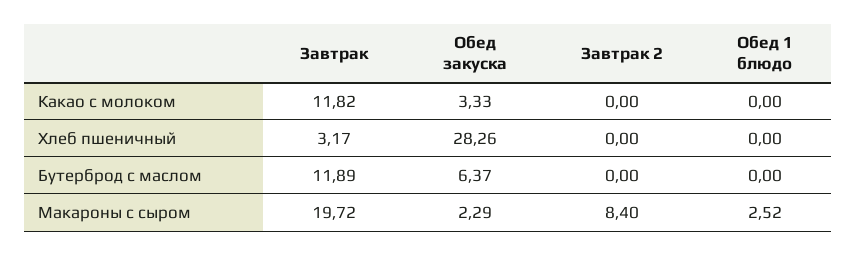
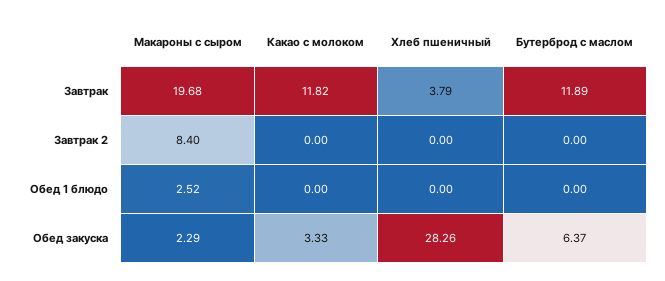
  {
    "Завтрак": {
      "Какао с молоком": 11.82,
-     "Хлеб пшеничный": 3.17,
+     "Хлеб пшеничный": 3.79,
      "Бутерброд с маслом": 11.89,
-     "Макароны с сыром": 19.72
+     "Макароны с сыром": 19.68
    },
    "Обед закуска": {
      "Какао с молоком": 3.33,
      "Хлеб пшеничный": 28.26,
      "Бутерброд с маслом": 6.37,
      "Макароны с сыром": 2.29
    },
    "Завтрак 2": {
      "Какао с молоком": 0,
      "Хлеб пшеничный": 0,
      "Бутерброд с маслом": 0,
      "Макароны с сыром": 8.4
    },
    "Обед 1 блюдо": {
      "Какао с молоком": 0,
      "Хлеб пшеничный": 0,
      "Бутерброд с маслом": 0,
      "Макароны с сыром": 2.52
    }
  }

